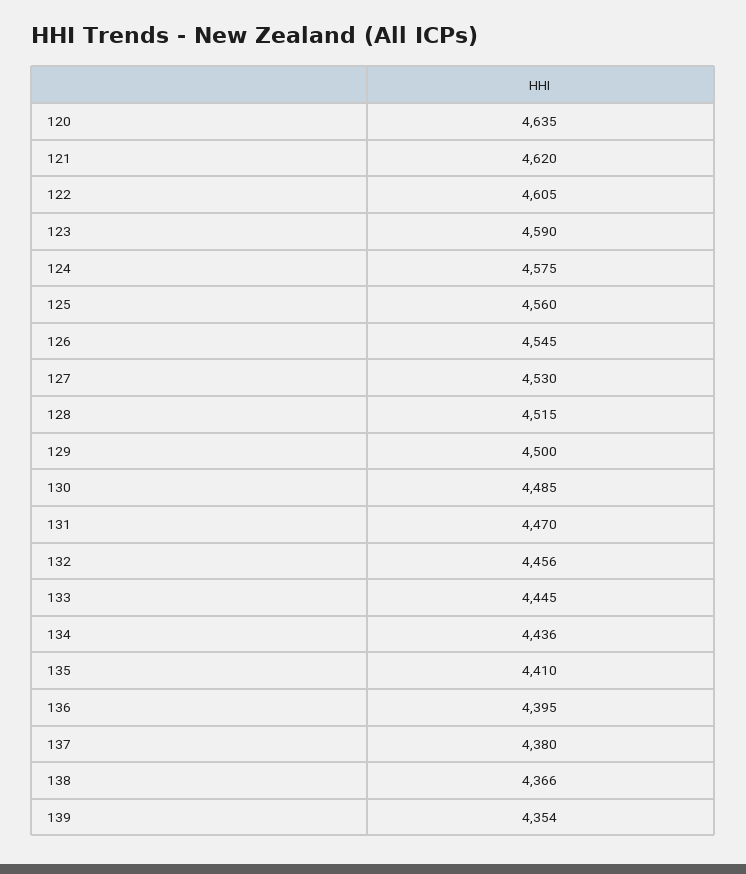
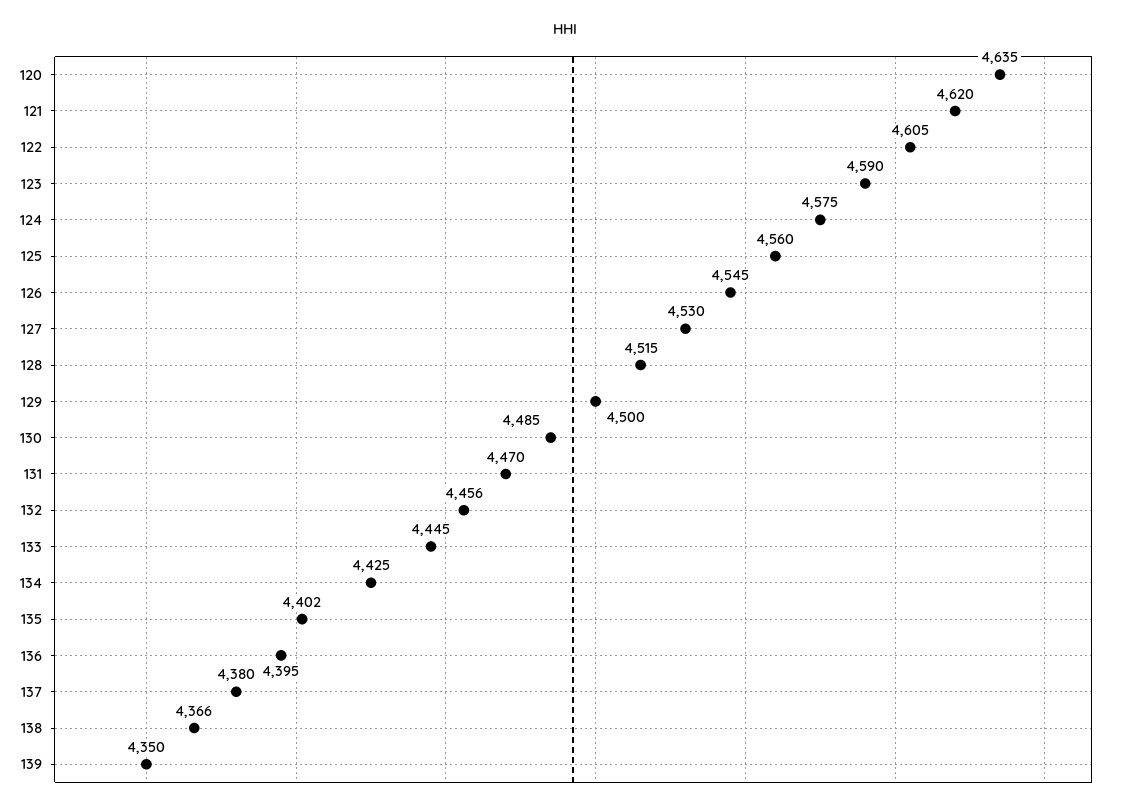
  {
    "120": 4635,
    "121": 4620,
    "122": 4605,
    "123": 4590,
    "124": 4575,
    "125": 4560,
    "126": 4545,
    "127": 4530,
    "128": 4515,
    "129": 4500,
    "130": 4485,
    "131": 4470,
    "132": 4456,
    "133": 4445,
-   "134": 4436,
+   "134": 4425,
-   "135": 4410,
+   "135": 4402,
    "136": 4395,
    "137": 4380,
    "138": 4366,
-   "139": 4354
+   "139": 4350
  }

